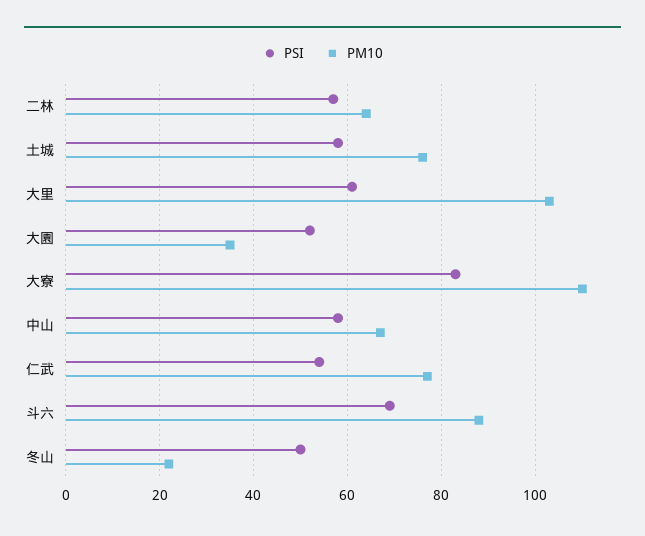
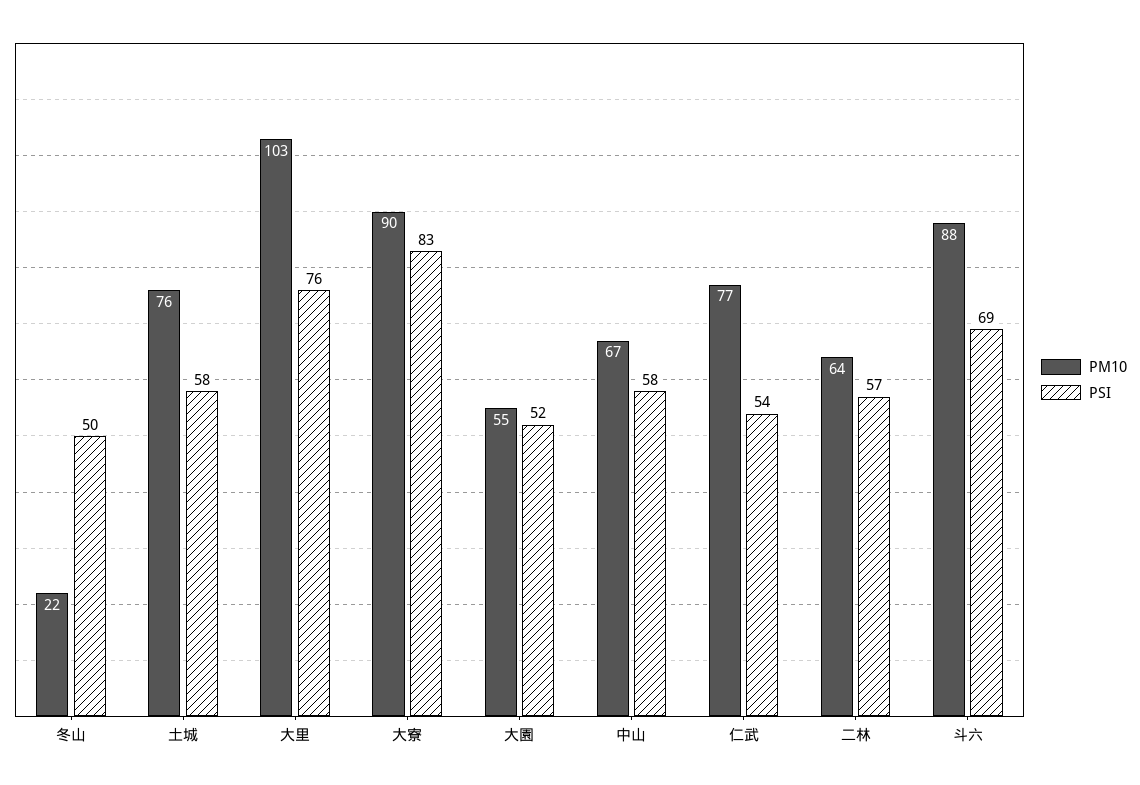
  {
    "PSI": {
      "二林": 57,
      "土城": 58,
-     "大里": 60,
+     "大里": 76,
      "大園": 52,
      "大寮": 83,
      "中山": 58,
      "仁武": 54,
      "斗六": 69,
      "冬山": 50
    },
    "PM10": {
      "二林": 64,
      "土城": 76,
      "大里": 103,
-     "大園": 35,
+     "大園": 55,
-     "大寮": 110,
+     "大寮": 90,
      "中山": 67,
      "仁武": 77,
      "斗六": 88,
      "冬山": 22
    }
  }

